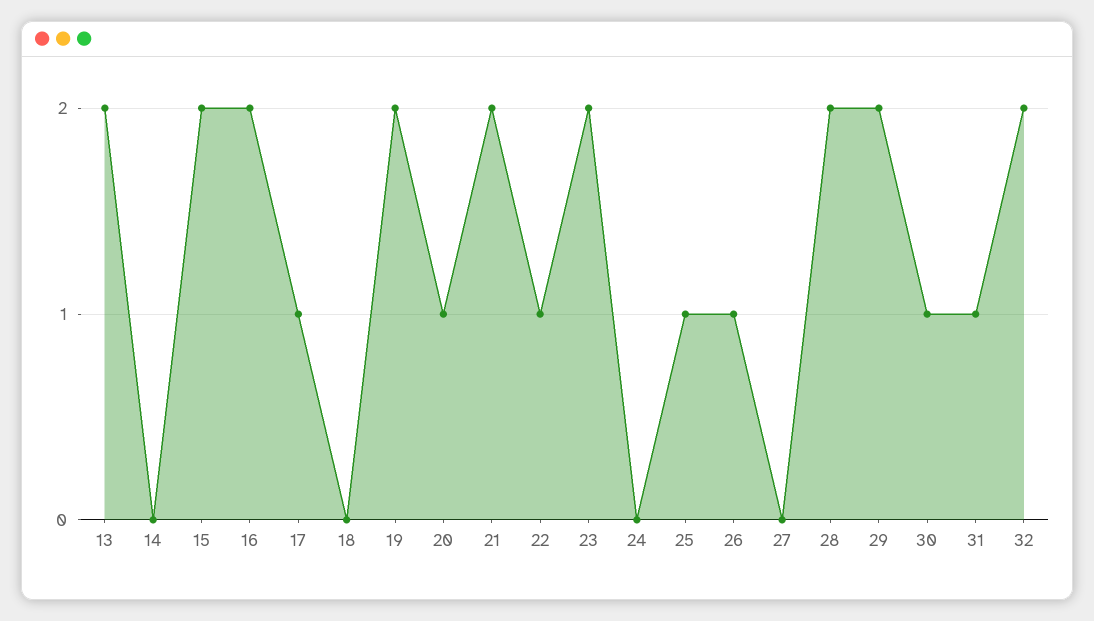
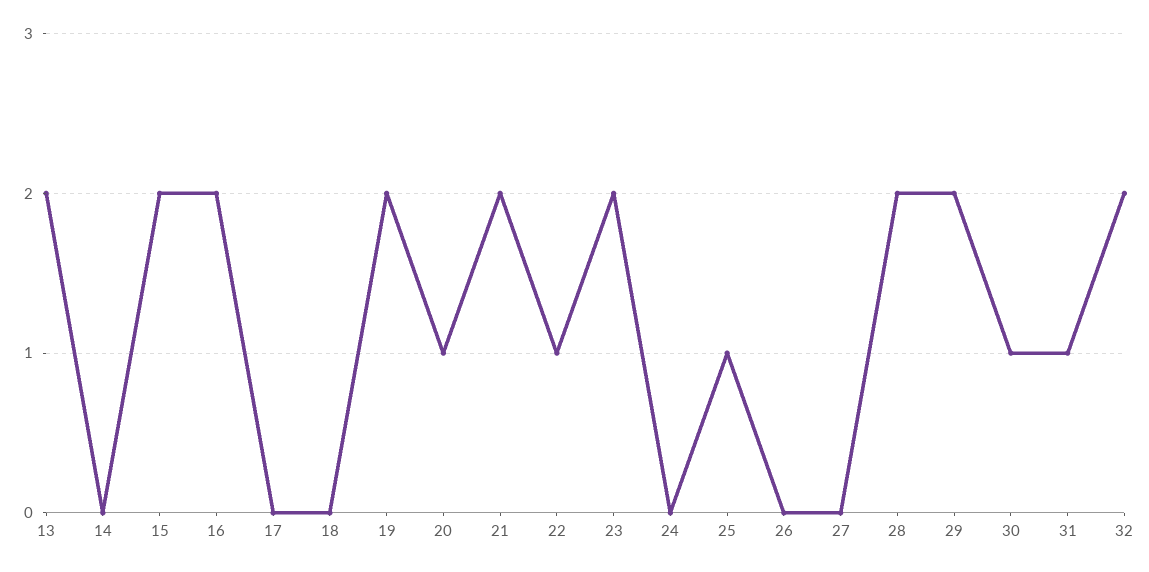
  {
    "13": 2,
    "14": 0,
    "15": 2,
    "16": 2,
-   "17": 1,
+   "17": 0,
    "18": 0,
    "19": 2,
    "20": 1,
    "21": 2,
    "22": 1,
    "23": 2,
    "24": 0,
    "25": 1,
-   "26": 1,
+   "26": 0,
    "27": 0,
    "28": 2,
    "29": 2,
    "30": 1,
    "31": 1,
    "32": 2
  }

